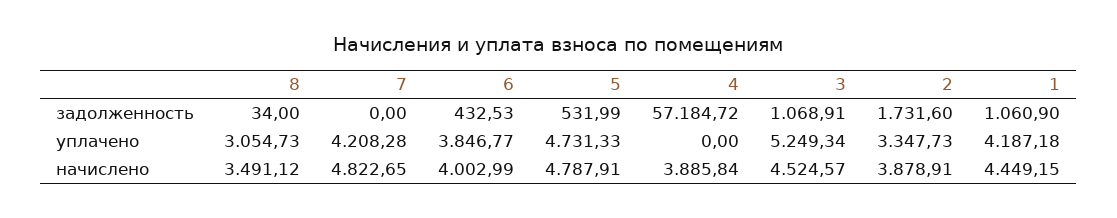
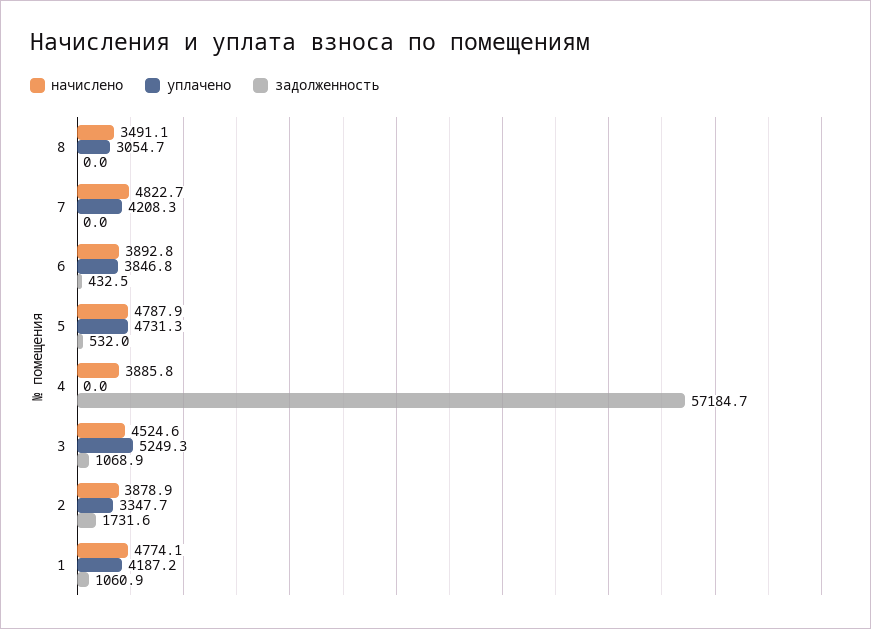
  {
    "задолженность": {
-     "8": 34,
+     "8": 0,
      "7": 0,
      "6": 432.53,
      "5": 531.99,
      "4": 57184.72,
      "3": 1068.91,
      "2": 1731.6,
      "1": 1060.9
    },
    "уплачено": {
      "8": 3054.73,
      "7": 4208.28,
      "6": 3846.77,
      "5": 4731.33,
      "4": 0,
      "3": 5249.34,
      "2": 3347.73,
      "1": 4187.18
    },
    "начислено": {
      "8": 3491.12,
      "7": 4822.65,
-     "6": 4002.99,
+     "6": 3892.8,
      "5": 4787.91,
      "4": 3885.84,
      "3": 4524.57,
      "2": 3878.91,
-     "1": 4449.15
+     "1": 4774.1
    }
  }

